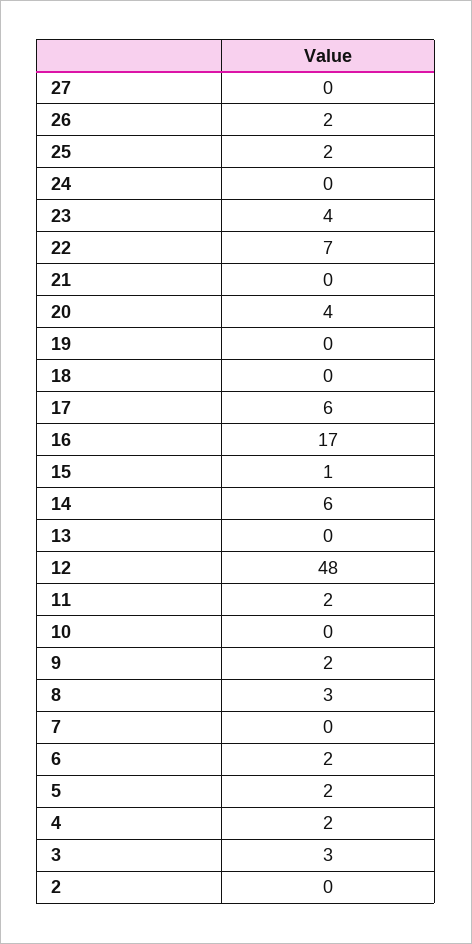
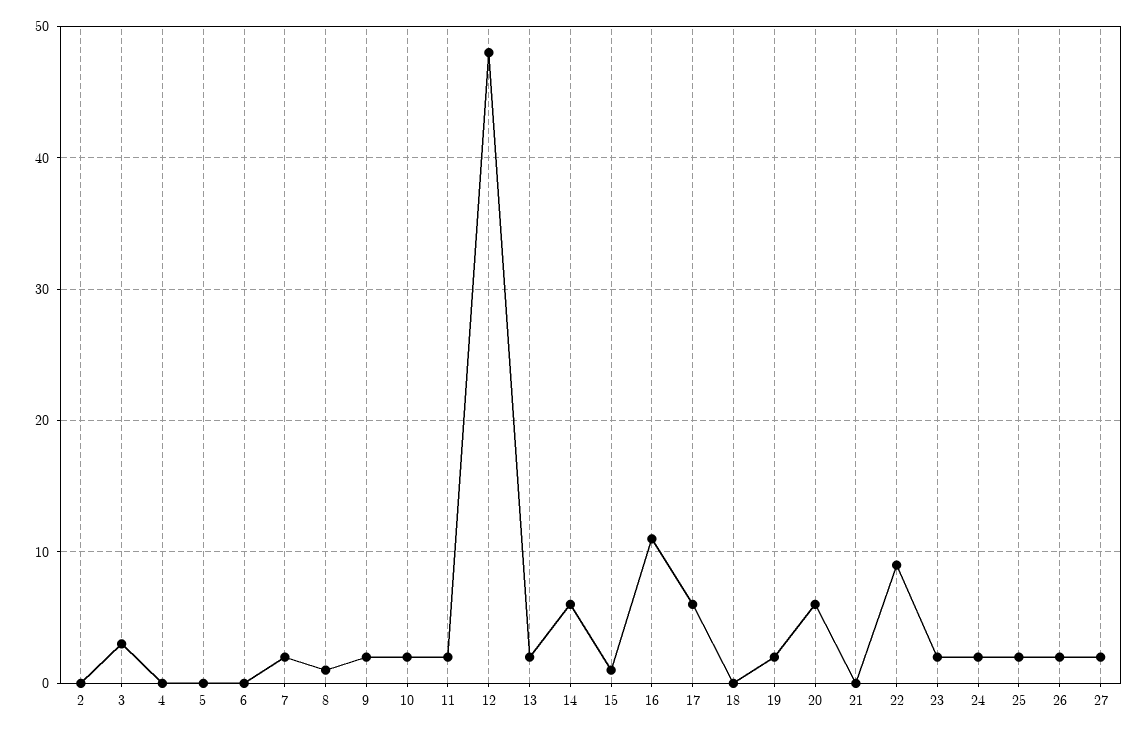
  {
-   "27": 0,
+   "27": 2,
    "26": 2,
    "25": 2,
-   "24": 0,
+   "24": 2,
-   "23": 4,
+   "23": 2,
-   "22": 7,
+   "22": 9,
    "21": 0,
-   "20": 4,
+   "20": 6,
-   "19": 0,
+   "19": 2,
    "18": 0,
    "17": 6,
-   "16": 17,
+   "16": 11,
    "15": 1,
    "14": 6,
-   "13": 0,
+   "13": 2,
    "12": 48,
    "11": 2,
-   "10": 0,
+   "10": 2,
    "9": 2,
-   "8": 3,
+   "8": 1,
-   "7": 0,
+   "7": 2,
-   "6": 2,
+   "6": 0,
-   "5": 2,
+   "5": 0,
-   "4": 2,
+   "4": 0,
    "3": 3,
    "2": 0
  }

